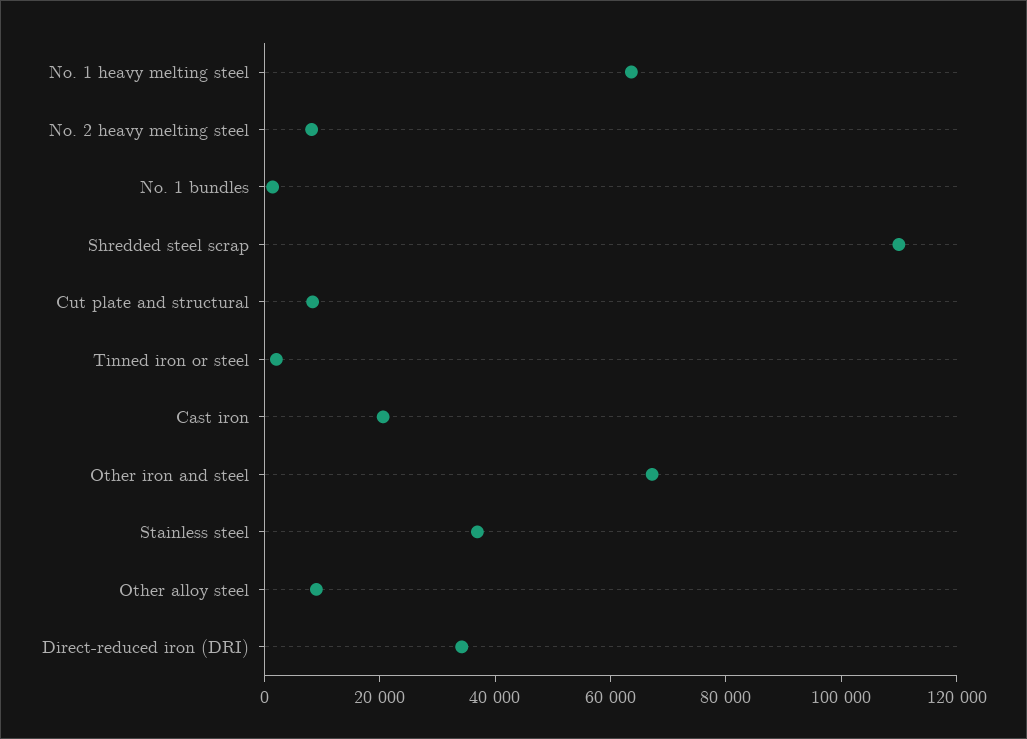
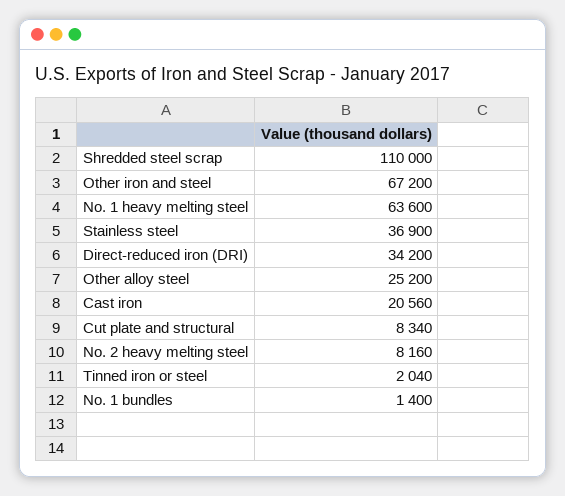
  {
    "No. 1 heavy melting steel": 63600,
    "No. 2 heavy melting steel": 8160,
    "No. 1 bundles": 1400,
    "Shredded steel scrap": 110000,
    "Cut plate and structural": 8340,
    "Tinned iron or steel": 2040,
    "Cast iron": 20560,
    "Other iron and steel": 67200,
    "Stainless steel": 36900,
-   "Other alloy steel": 10000,
+   "Other alloy steel": 25200,
    "Direct-reduced iron (DRI)": 34200
  }

